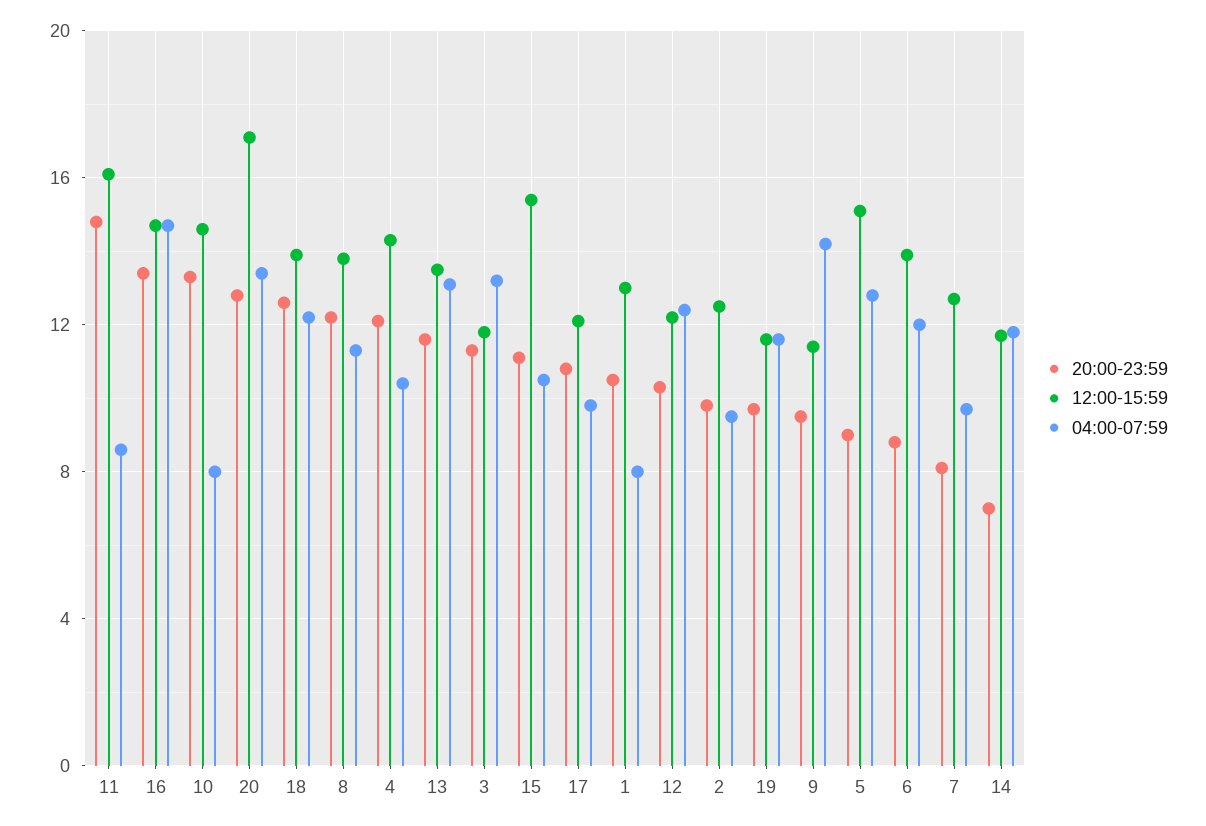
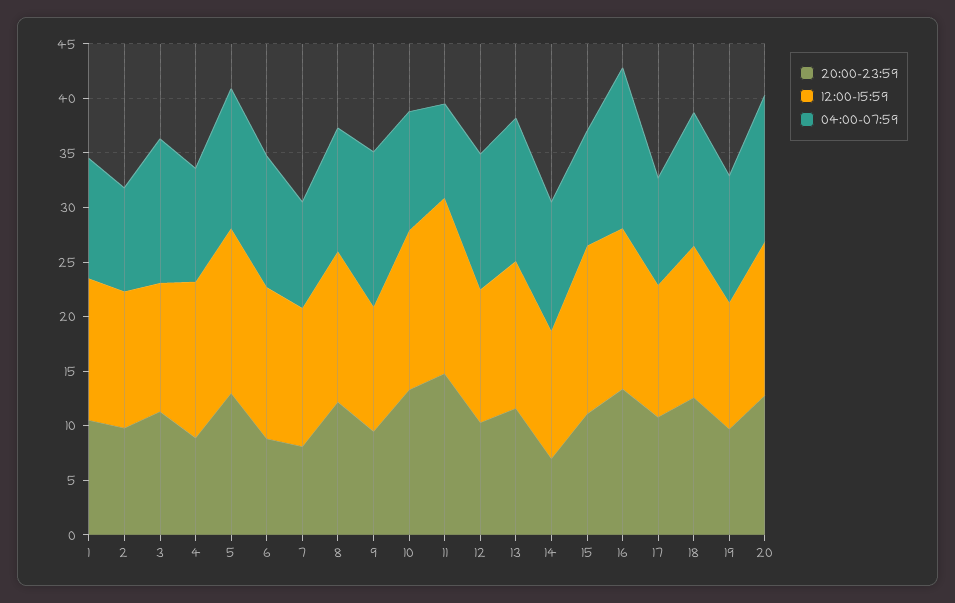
  {
    "20:00-23:59": {
      "11": 15,
      "16": 13.5,
      "10": 13.5,
      "20": 13,
      "18": 12.5,
      "8": 12,
-     "4": 12,
+     "4": 9,
      "13": 11.5,
      "3": 11.5,
      "15": 11,
      "17": 11,
      "1": 10.5,
      "12": 10.5,
      "2": 10,
      "19": 9.5,
      "9": 9.5,
-     "5": 9,
+     "5": 13,
      "6": 9,
      "7": 8,
      "14": 7
    },
    "12:00-15:59": {
      "11": 16,
      "16": 14.5,
      "10": 14.5,
-     "20": 17,
+     "20": 14,
      "18": 14,
      "8": 14,
      "4": 14.5,
      "13": 13.5,
      "3": 12,
      "15": 15.5,
      "17": 12,
      "1": 13,
      "12": 12,
      "2": 12.5,
      "19": 11.5,
      "9": 11.5,
      "5": 15,
      "6": 14,
      "7": 12.5,
      "14": 11.5
    },
    "04:00-07:59": {
      "11": 8.5,
      "16": 14.5,
-     "10": 8,
+     "10": 11,
      "20": 13.5,
      "18": 12,
      "8": 11.5,
      "4": 10.5,
      "13": 13,
      "3": 13,
      "15": 10.5,
      "17": 10,
-     "1": 8,
+     "1": 11,
      "12": 12.5,
      "2": 9.5,
      "19": 11.5,
      "9": 14,
      "5": 13,
      "6": 12,
      "7": 9.5,
      "14": 12
    }
  }

